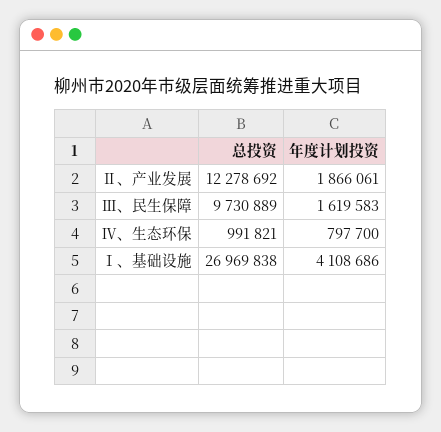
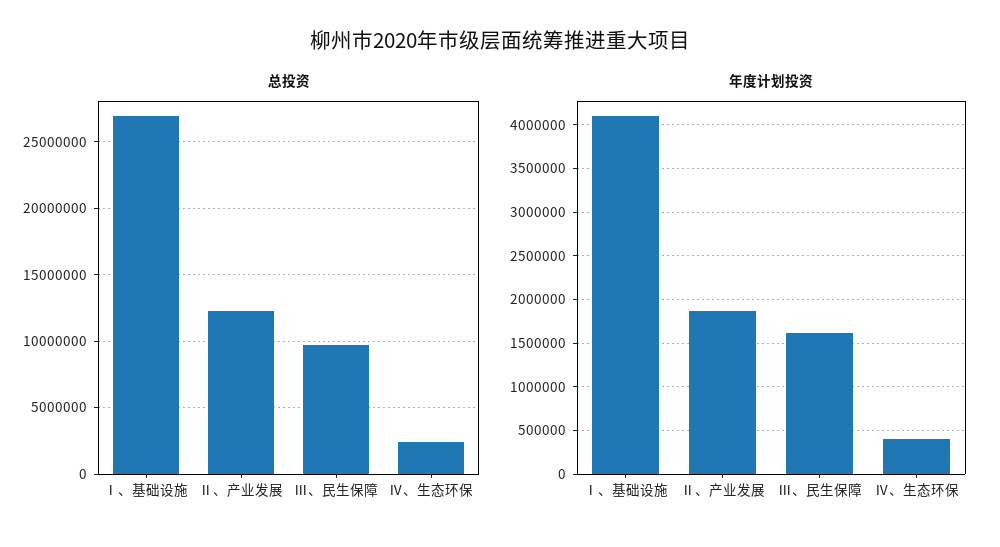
  {
    "总投资": {
      "Ⅱ、产业发展": 12278692,
      "Ⅲ、民生保障": 9730889,
-     "Ⅳ、生态环保": 991821,
+     "Ⅳ、生态环保": 2500000,
      "Ⅰ、基础设施": 26969838
    },
    "年度计划投资": {
      "Ⅱ、产业发展": 1866061,
      "Ⅲ、民生保障": 1619583,
-     "Ⅳ、生态环保": 797700,
+     "Ⅳ、生态环保": 400000,
      "Ⅰ、基础设施": 4108686
    }
  }

